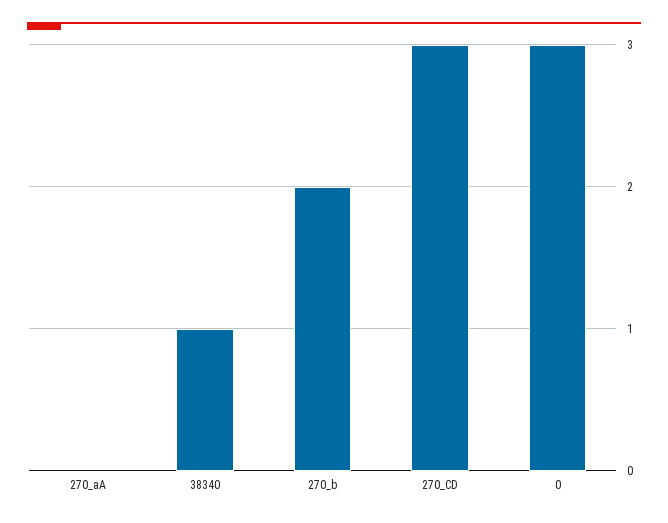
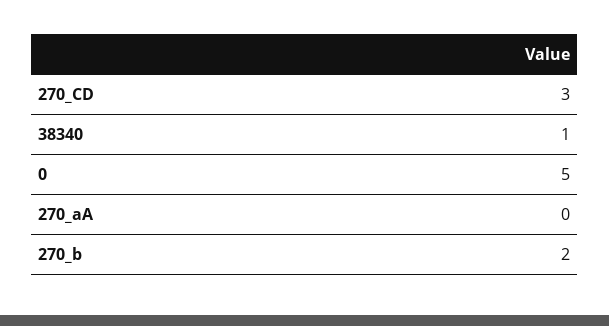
  {
    "270_aA": 0,
    "38340": 1,
    "270_b": 2,
    "270_CD": 3,
-   "0": 3
+   "0": 5
  }

